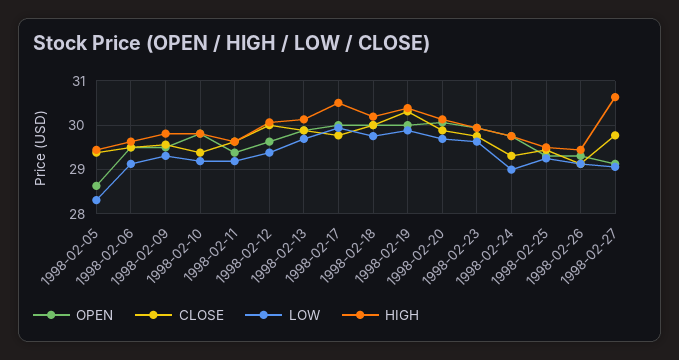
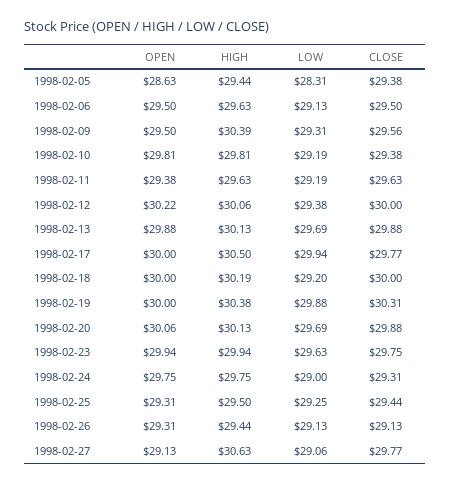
  {
    "OPEN": {
      "1998-02-05": 28.63,
      "1998-02-06": 29.5,
      "1998-02-09": 29.5,
      "1998-02-10": 29.81,
      "1998-02-11": 29.38,
-     "1998-02-12": 29.6,
+     "1998-02-12": 30.22,
      "1998-02-13": 29.88,
      "1998-02-17": 30,
      "1998-02-18": 30,
      "1998-02-19": 30,
      "1998-02-20": 30.06,
      "1998-02-23": 29.94,
      "1998-02-24": 29.75,
      "1998-02-25": 29.31,
      "1998-02-26": 29.31,
      "1998-02-27": 29.13
    },
    "CLOSE": {
      "1998-02-05": 29.38,
      "1998-02-06": 29.5,
      "1998-02-09": 29.56,
      "1998-02-10": 29.38,
      "1998-02-11": 29.63,
      "1998-02-12": 30,
      "1998-02-13": 29.88,
      "1998-02-17": 29.77,
      "1998-02-18": 30,
      "1998-02-19": 30.31,
      "1998-02-20": 29.88,
      "1998-02-23": 29.75,
      "1998-02-24": 29.31,
      "1998-02-25": 29.44,
      "1998-02-26": 29.13,
      "1998-02-27": 29.77
    },
    "LOW": {
      "1998-02-05": 28.31,
      "1998-02-06": 29.13,
      "1998-02-09": 29.31,
      "1998-02-10": 29.19,
      "1998-02-11": 29.19,
      "1998-02-12": 29.38,
      "1998-02-13": 29.69,
      "1998-02-17": 29.94,
-     "1998-02-18": 29.8,
+     "1998-02-18": 29.2,
      "1998-02-19": 29.88,
      "1998-02-20": 29.69,
      "1998-02-23": 29.63,
      "1998-02-24": 29,
      "1998-02-25": 29.25,
      "1998-02-26": 29.13,
      "1998-02-27": 29.06
    },
    "HIGH": {
      "1998-02-05": 29.44,
      "1998-02-06": 29.63,
-     "1998-02-09": 29.8,
+     "1998-02-09": 30.39,
      "1998-02-10": 29.81,
      "1998-02-11": 29.63,
      "1998-02-12": 30.06,
      "1998-02-13": 30.13,
      "1998-02-17": 30.5,
      "1998-02-18": 30.19,
      "1998-02-19": 30.38,
      "1998-02-20": 30.13,
      "1998-02-23": 29.94,
      "1998-02-24": 29.75,
      "1998-02-25": 29.5,
      "1998-02-26": 29.44,
      "1998-02-27": 30.63
    }
  }

